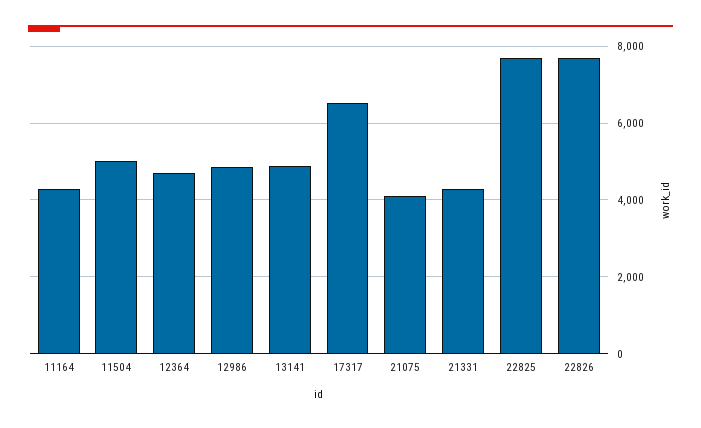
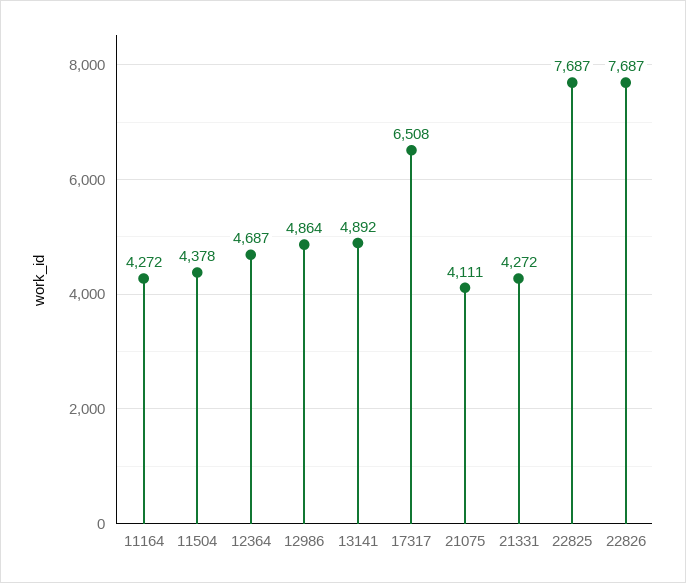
  {
    "11164": 4272,
-   "11504": 5000,
+   "11504": 4378,
    "12364": 4687,
    "12986": 4864,
    "13141": 4892,
    "17317": 6508,
    "21075": 4111,
    "21331": 4272,
    "22825": 7687,
    "22826": 7687
  }

